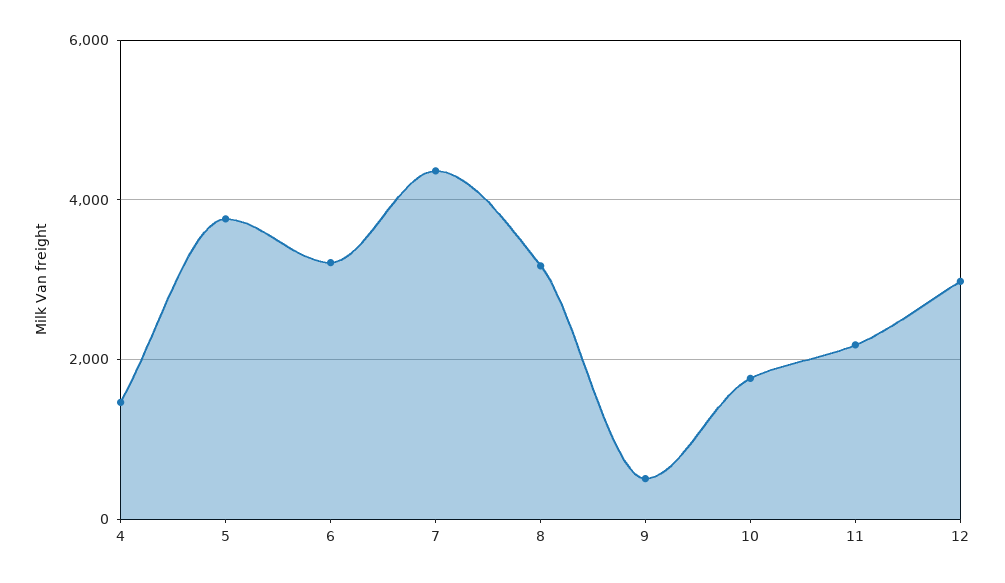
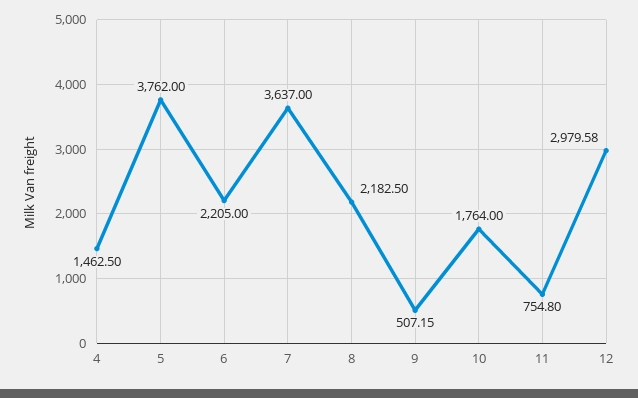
  {
    "4": 1462.5,
    "5": 3762,
-   "6": 3200,
+   "6": 2205,
-   "7": 4400,
+   "7": 3637,
-   "8": 3200,
+   "8": 2182.5,
    "9": 507.15,
    "10": 1764,
-   "11": 2200,
+   "11": 754.8,
    "12": 2979.58
  }

